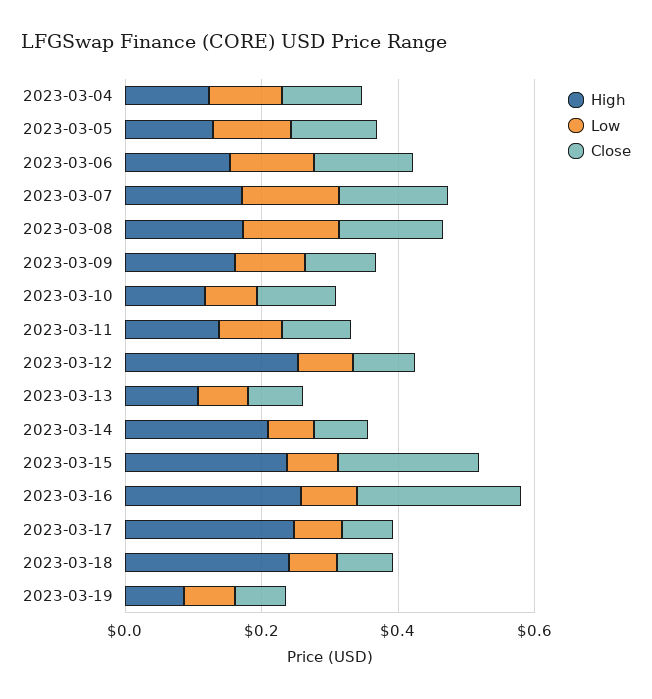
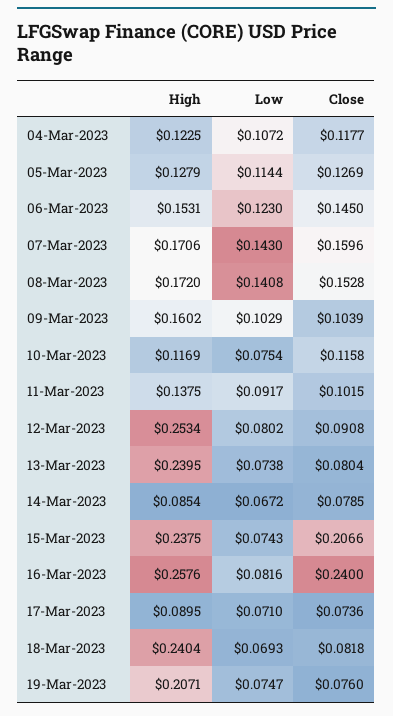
  {
    "High": {
      "2023-03-04": 0.1225,
      "2023-03-05": 0.1279,
      "2023-03-06": 0.1531,
      "2023-03-07": 0.1706,
      "2023-03-08": 0.172,
      "2023-03-09": 0.1602,
      "2023-03-10": 0.1169,
      "2023-03-11": 0.1375,
      "2023-03-12": 0.2534,
-     "2023-03-13": 0.1,
+     "2023-03-13": 0.2395,
-     "2023-03-14": 0.2,
+     "2023-03-14": 0.0854,
      "2023-03-15": 0.2375,
      "2023-03-16": 0.2576,
-     "2023-03-17": 0.25,
+     "2023-03-17": 0.0895,
      "2023-03-18": 0.2404,
-     "2023-03-19": 0.1
+     "2023-03-19": 0.2071
    },
    "Low": {
      "2023-03-04": 0.1072,
      "2023-03-05": 0.1144,
      "2023-03-06": 0.123,
      "2023-03-07": 0.143,
      "2023-03-08": 0.1408,
      "2023-03-09": 0.1029,
      "2023-03-10": 0.0754,
      "2023-03-11": 0.0917,
      "2023-03-12": 0.0802,
      "2023-03-13": 0.0738,
      "2023-03-14": 0.0672,
      "2023-03-15": 0.0743,
      "2023-03-16": 0.0816,
      "2023-03-17": 0.071,
      "2023-03-18": 0.0693,
      "2023-03-19": 0.0747
    },
    "Close": {
      "2023-03-04": 0.1177,
      "2023-03-05": 0.1269,
      "2023-03-06": 0.145,
      "2023-03-07": 0.1596,
      "2023-03-08": 0.1528,
      "2023-03-09": 0.1039,
      "2023-03-10": 0.1158,
      "2023-03-11": 0.1015,
      "2023-03-12": 0.0908,
      "2023-03-13": 0.0804,
      "2023-03-14": 0.0785,
      "2023-03-15": 0.2066,
      "2023-03-16": 0.24,
      "2023-03-17": 0.0736,
      "2023-03-18": 0.0818,
      "2023-03-19": 0.076
    }
  }

